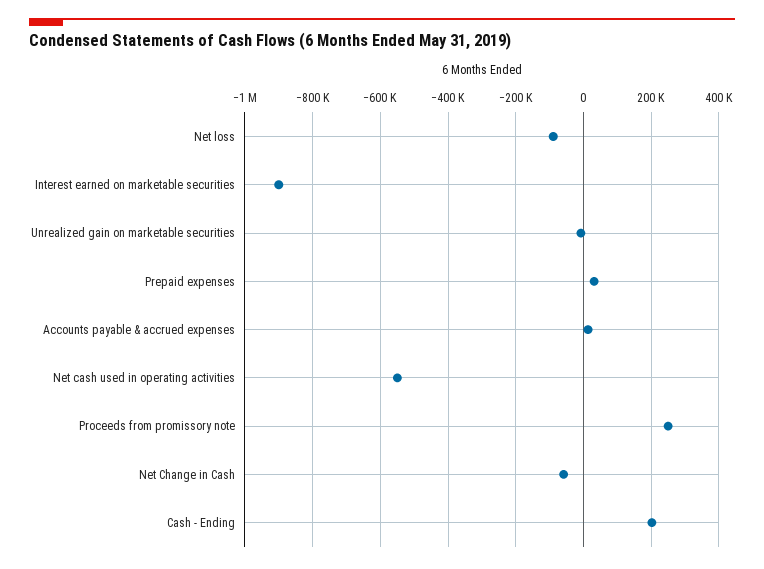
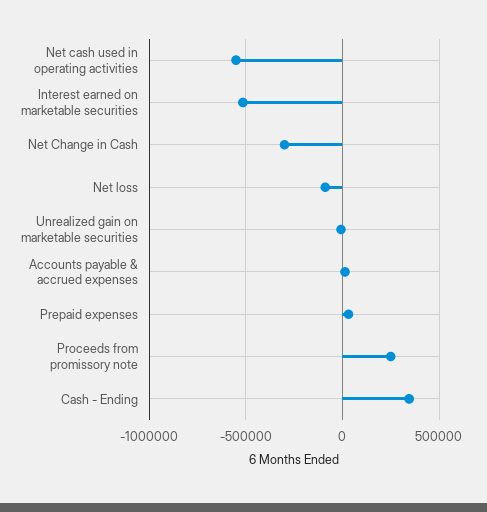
  {
    "Net loss": -80000,
-   "Interest earned on marketable securities": -900000,
+   "Interest earned on marketable securities": -500000,
    "Unrealized gain on marketable securities": 0,
    "Prepaid expenses": 40000,
    "Accounts payable & accrued expenses": 20000,
    "Net cash used in operating activities": -540000,
    "Proceeds from promissory note": 260000,
-   "Net Change in Cash": -60000,
+   "Net Change in Cash": -300000,
-   "Cash - Ending": 200000
+   "Cash - Ending": 350000
  }

